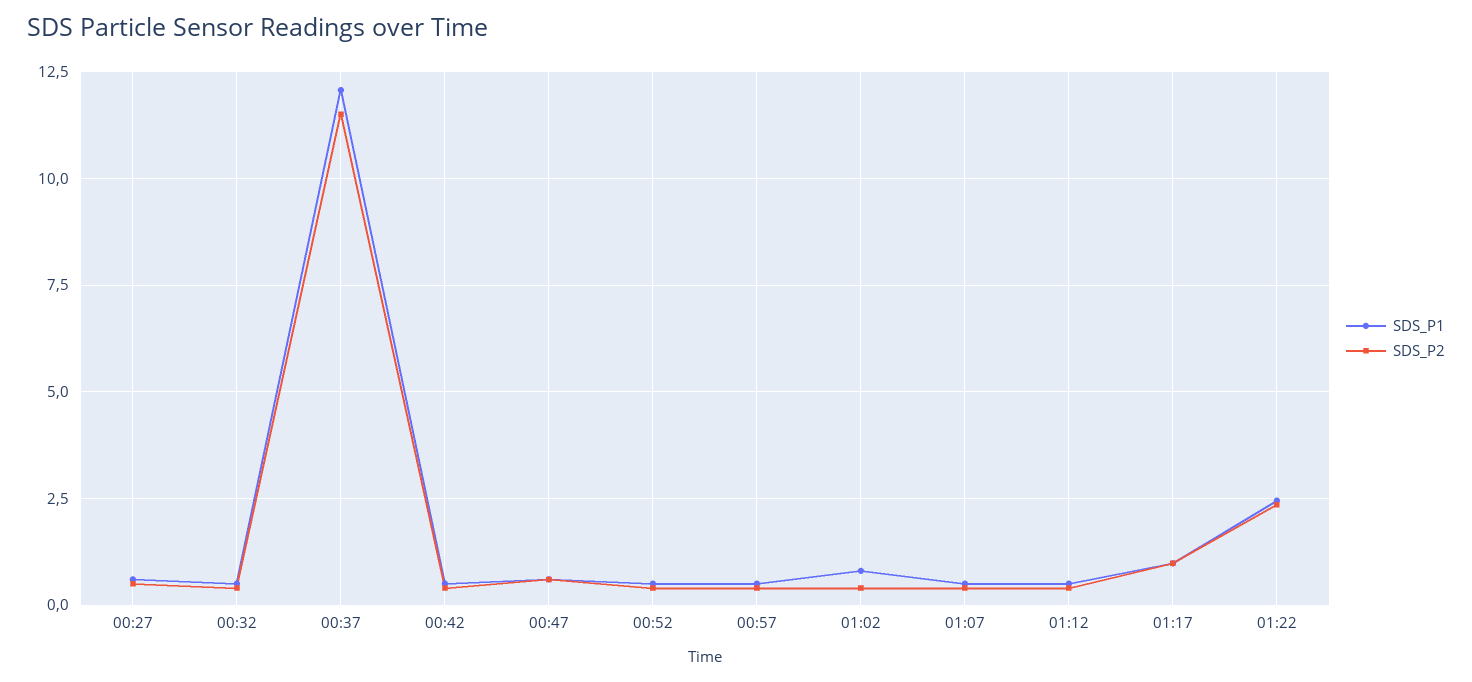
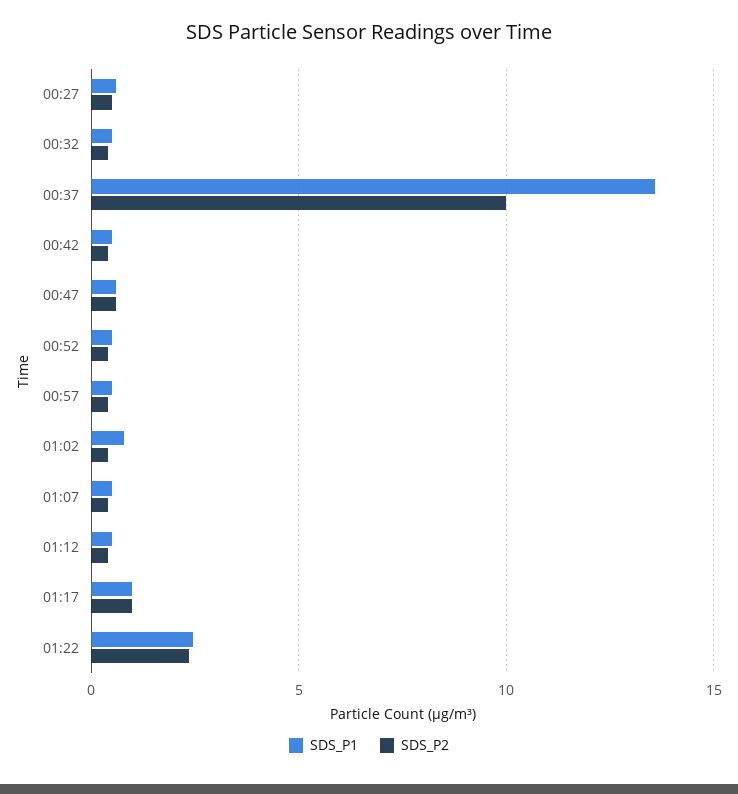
  {
    "SDS_P1": {
      "00:27": 0.5,
      "00:32": 0.5,
-     "00:37": 12,
+     "00:37": 13.5,
      "00:42": 0.5,
      "00:47": 0.5,
      "00:52": 0.5,
      "00:57": 0.5,
      "01:02": 0.75,
      "01:07": 0.5,
      "01:12": 0.5,
      "01:17": 1,
      "01:22": 2.5
    },
    "SDS_P2": {
      "00:27": 0.5,
      "00:32": 0.5,
-     "00:37": 11.5,
+     "00:37": 10,
      "00:42": 0.5,
      "00:47": 0.5,
      "00:52": 0.5,
      "00:57": 0.5,
      "01:02": 0.5,
      "01:07": 0.5,
      "01:12": 0.5,
      "01:17": 1,
      "01:22": 2.25
    }
  }

